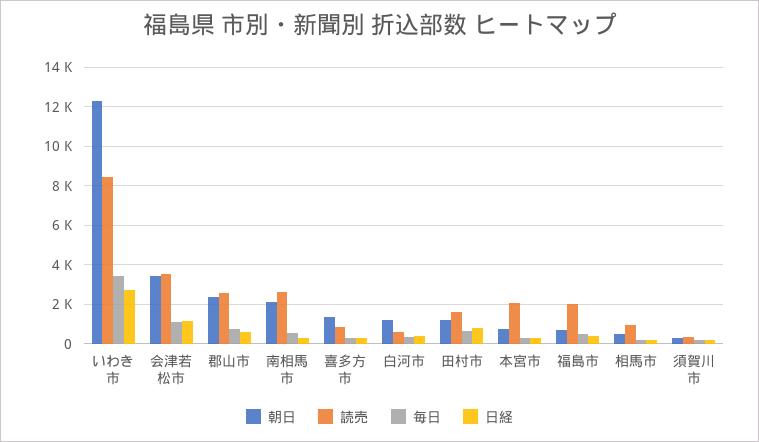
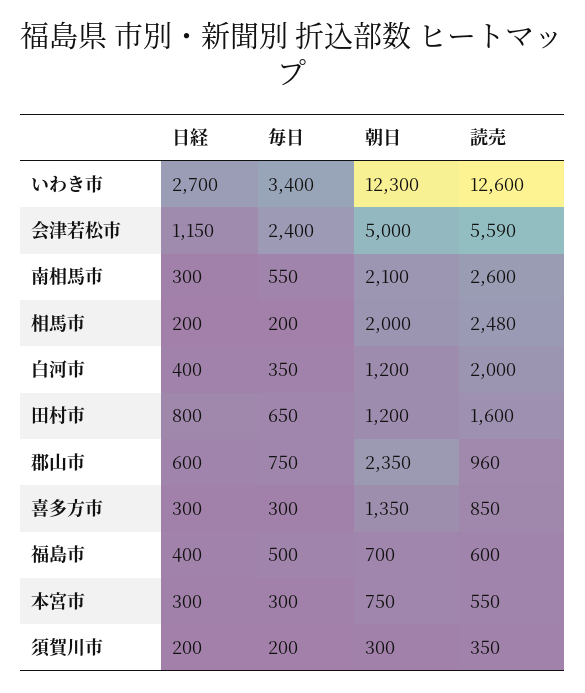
  {
    "朝日": {
      "いわき市": 12300,
-     "会津若松市": 3500,
+     "会津若松市": 5000,
      "郡山市": 2350,
      "南相馬市": 2100,
      "喜多方市": 1350,
      "白河市": 1200,
      "田村市": 1200,
      "本宮市": 750,
      "福島市": 700,
-     "相馬市": 500,
+     "相馬市": 2000,
      "須賀川市": 300
    },
    "読売": {
-     "いわき市": 8500,
+     "いわき市": 12600,
-     "会津若松市": 3500,
+     "会津若松市": 5590,
-     "郡山市": 2500,
+     "郡山市": 960,
      "南相馬市": 2600,
      "喜多方市": 850,
-     "白河市": 500,
+     "白河市": 2000,
      "田村市": 1600,
-     "本宮市": 2000,
+     "本宮市": 550,
-     "福島市": 2000,
+     "福島市": 600,
-     "相馬市": 1000,
+     "相馬市": 2480,
      "須賀川市": 350
    },
    "毎日": {
      "いわき市": 3400,
-     "会津若松市": 1000,
+     "会津若松市": 2400,
      "郡山市": 750,
      "南相馬市": 550,
      "喜多方市": 300,
      "白河市": 350,
      "田村市": 650,
      "本宮市": 300,
      "福島市": 500,
      "相馬市": 200,
      "須賀川市": 200
    },
    "日経": {
      "いわき市": 2700,
      "会津若松市": 1150,
      "郡山市": 600,
      "南相馬市": 300,
      "喜多方市": 300,
      "白河市": 400,
      "田村市": 800,
      "本宮市": 300,
      "福島市": 400,
      "相馬市": 200,
      "須賀川市": 200
    }
  }

